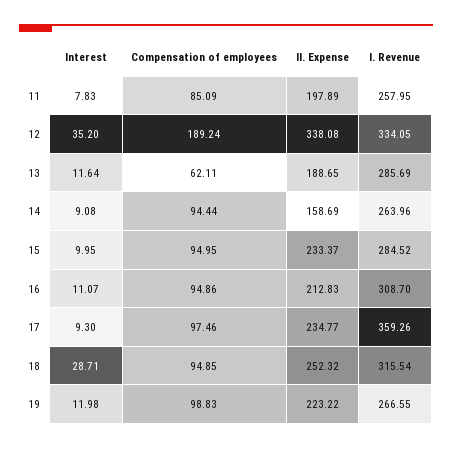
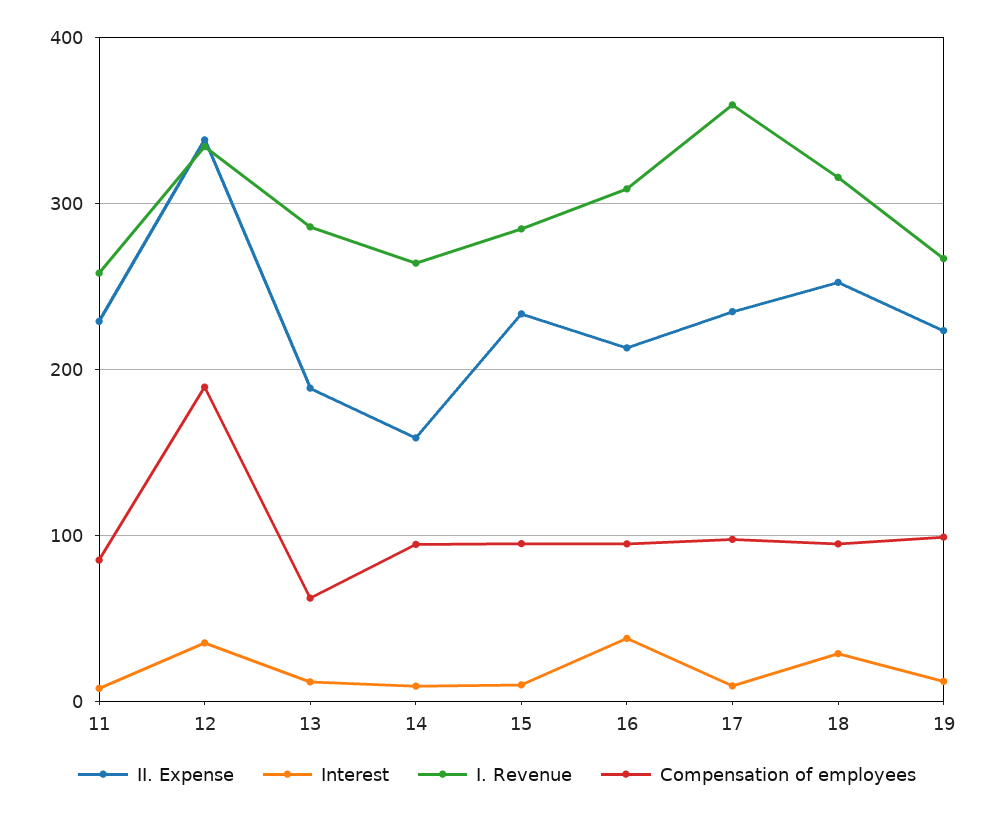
  {
    "Interest": {
      "11": 7.83,
      "12": 35.2,
      "13": 11.64,
      "14": 9.08,
      "15": 9.95,
-     "16": 11.07,
+     "16": 40,
      "17": 9.3,
      "18": 28.71,
      "19": 11.98
    },
    "Compensation of employees": {
      "11": 85.09,
      "12": 189.24,
      "13": 62.11,
      "14": 94.44,
      "15": 94.95,
      "16": 94.86,
      "17": 97.46,
      "18": 94.85,
      "19": 98.83
    },
    "II. Expense": {
-     "11": 197.89,
+     "11": 230,
      "12": 338.08,
      "13": 188.65,
      "14": 158.69,
      "15": 233.37,
      "16": 212.83,
      "17": 234.77,
      "18": 252.32,
      "19": 223.22
    },
    "I. Revenue": {
      "11": 257.95,
      "12": 334.05,
      "13": 285.69,
      "14": 263.96,
      "15": 284.52,
      "16": 308.7,
      "17": 359.26,
      "18": 315.54,
      "19": 266.55
    }
  }

